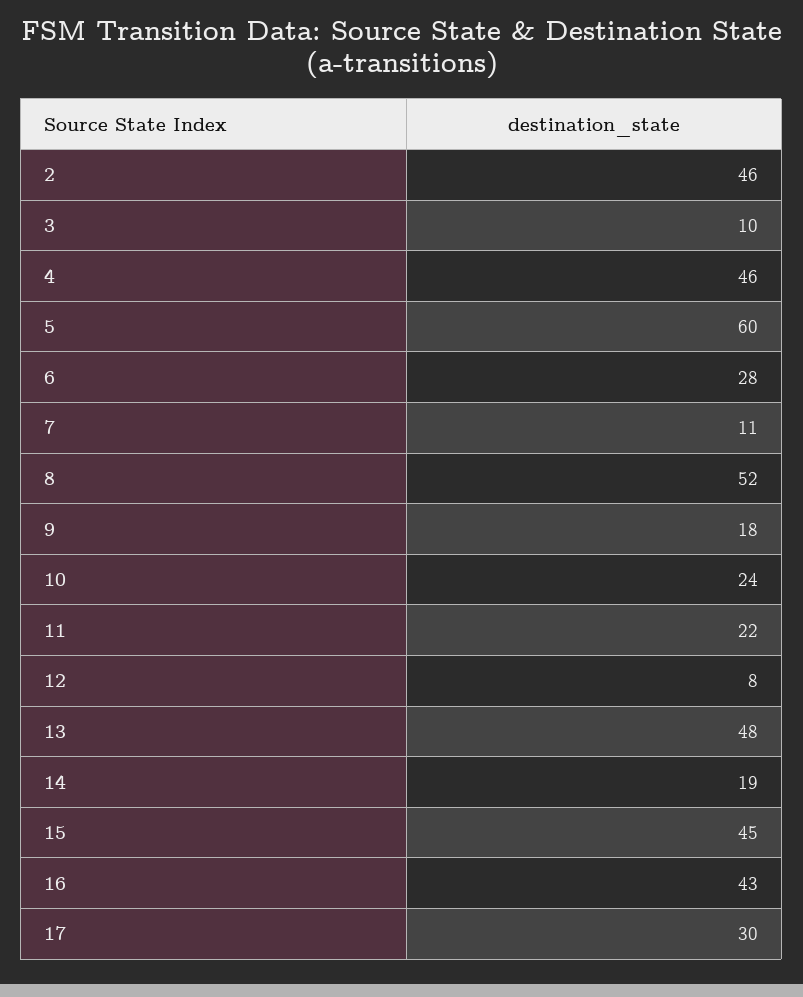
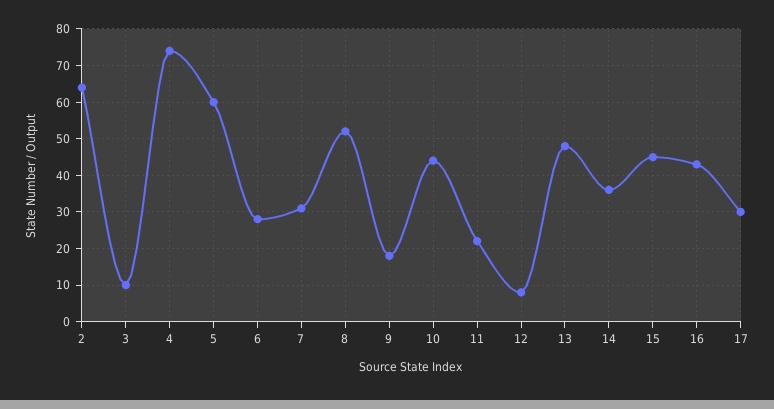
  {
-   "2": 46,
+   "2": 65,
    "3": 10,
-   "4": 46,
+   "4": 75,
    "5": 60,
    "6": 28,
-   "7": 11,
+   "7": 30,
    "8": 52,
    "9": 18,
-   "10": 24,
+   "10": 45,
    "11": 22,
    "12": 8,
    "13": 48,
-   "14": 19,
+   "14": 35,
    "15": 45,
    "16": 43,
    "17": 30
  }

